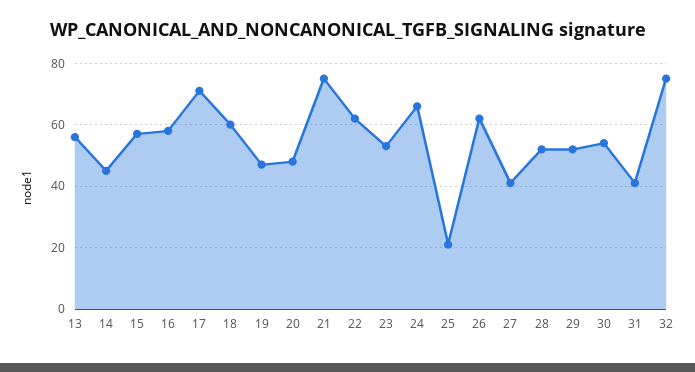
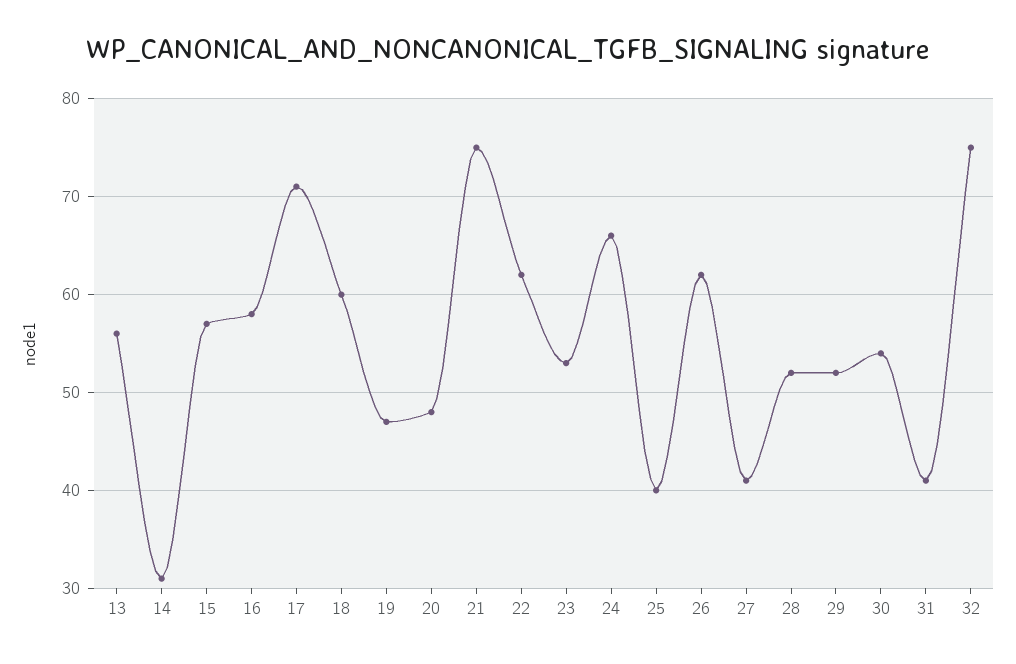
  {
    "13": 56,
-   "14": 45,
+   "14": 31,
    "15": 57,
    "16": 58,
    "17": 71,
    "18": 60,
    "19": 47,
    "20": 48,
    "21": 75,
    "22": 62,
    "23": 53,
    "24": 66,
-   "25": 20,
+   "25": 40,
    "26": 62,
    "27": 41,
    "28": 52,
    "29": 52,
    "30": 54,
    "31": 41,
    "32": 75
  }

